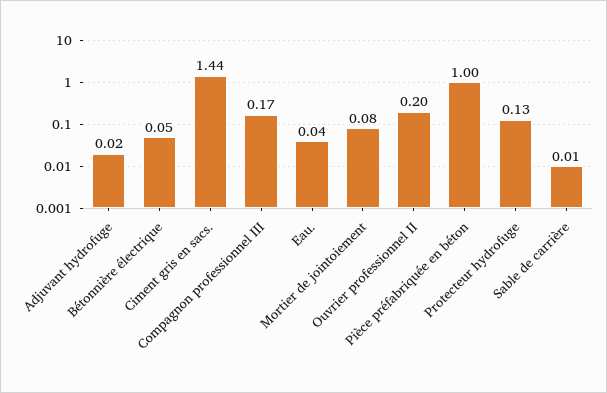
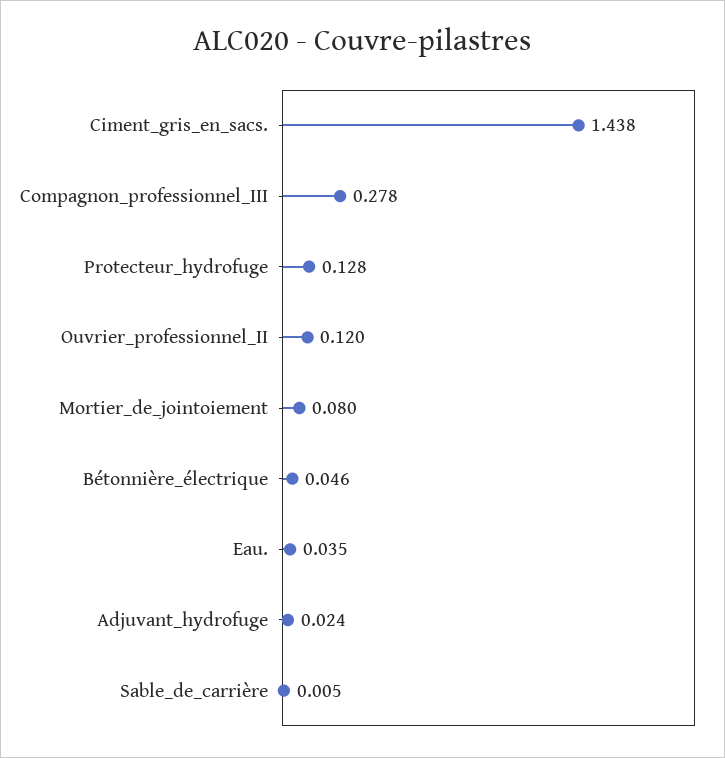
  {
    "Adjuvant hydrofuge": 0.024,
    "Bétonnière électrique": 0.046,
    "Ciment gris en sacs.": 1.438,
-   "Compagnon professionnel III": 0.17,
+   "Compagnon professionnel III": 0.278,
    "Eau.": 0.035,
    "Mortier de jointoiement": 0.08,
-   "Ouvrier professionnel II": 0.2,
+   "Ouvrier professionnel II": 0.12,
-   "Pièce préfabriquée en béton": 1,
    "Protecteur hydrofuge": 0.128,
    "Sable de carrière": 0.005
  }

